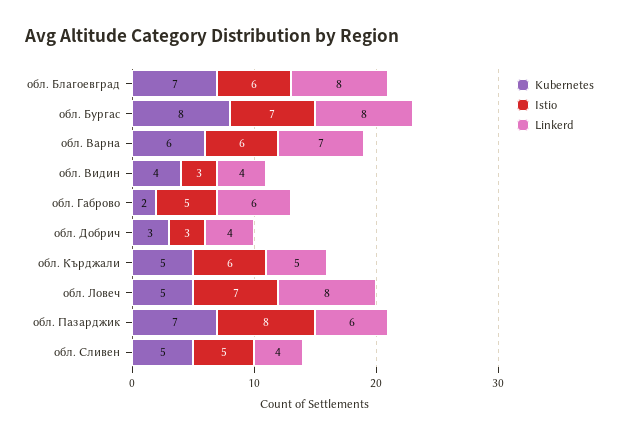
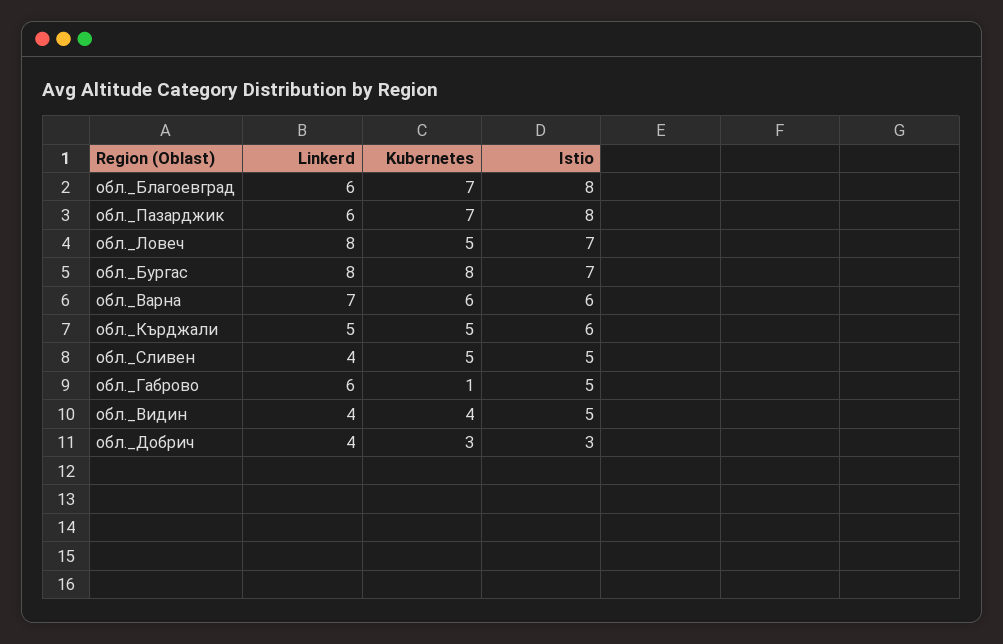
  {
    "Kubernetes": {
      "обл. Благоевград": 7,
      "обл. Бургас": 8,
      "обл. Варна": 6,
      "обл. Видин": 4,
-     "обл. Габрово": 2,
+     "обл. Габрово": 1,
      "обл. Добрич": 3,
      "обл. Кърджали": 5,
      "обл. Ловеч": 5,
      "обл. Пазарджик": 7,
      "обл. Сливен": 5
    },
    "Istio": {
-     "обл. Благоевград": 6,
+     "обл. Благоевград": 8,
      "обл. Бургас": 7,
      "обл. Варна": 6,
-     "обл. Видин": 3,
+     "обл. Видин": 5,
      "обл. Габрово": 5,
      "обл. Добрич": 3,
      "обл. Кърджали": 6,
      "обл. Ловеч": 7,
      "обл. Пазарджик": 8,
      "обл. Сливен": 5
    },
    "Linkerd": {
-     "обл. Благоевград": 8,
+     "обл. Благоевград": 6,
      "обл. Бургас": 8,
      "обл. Варна": 7,
      "обл. Видин": 4,
      "обл. Габрово": 6,
      "обл. Добрич": 4,
      "обл. Кърджали": 5,
      "обл. Ловеч": 8,
      "обл. Пазарджик": 6,
      "обл. Сливен": 4
    }
  }

